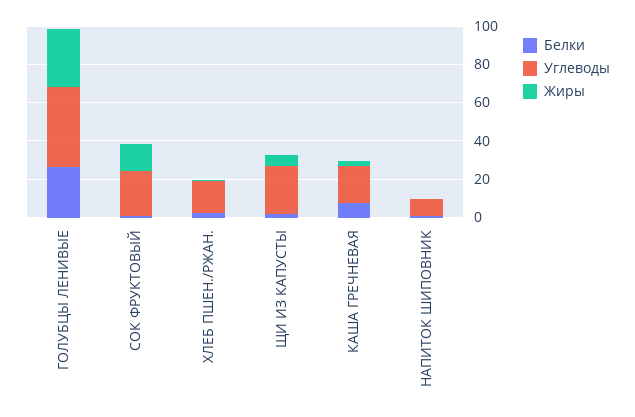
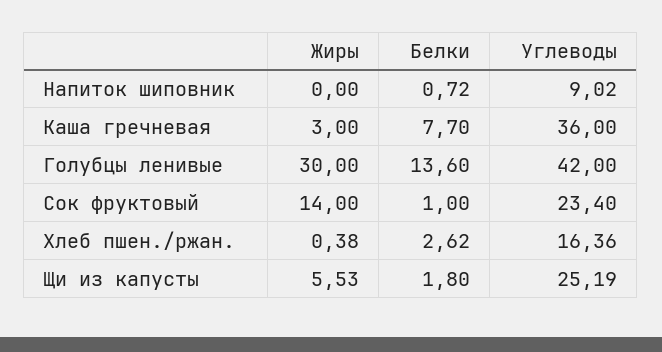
  {
    "Белки": {
-     "ГОЛУБЦЫ ЛЕНИВЫЕ": 25,
+     "ГОЛУБЦЫ ЛЕНИВЫЕ": 13.6,
      "СОК ФРУКТОВЫЙ": 1,
      "ХЛЕБ ПШЕН./РЖАН.": 2.62,
      "ЩИ ИЗ КАПУСТЫ": 1.8,
      "КАША ГРЕЧНЕВАЯ": 7.7,
      "НАПИТОК ШИПОВНИК": 0.72
    },
    "Углеводы": {
      "ГОЛУБЦЫ ЛЕНИВЫЕ": 42,
      "СОК ФРУКТОВЫЙ": 23.4,
      "ХЛЕБ ПШЕН./РЖАН.": 16.36,
      "ЩИ ИЗ КАПУСТЫ": 25.19,
-     "КАША ГРЕЧНЕВАЯ": 20,
+     "КАША ГРЕЧНЕВАЯ": 36,
      "НАПИТОК ШИПОВНИК": 9.02
    },
    "Жиры": {
      "ГОЛУБЦЫ ЛЕНИВЫЕ": 30,
      "СОК ФРУКТОВЫЙ": 14,
      "ХЛЕБ ПШЕН./РЖАН.": 0.38,
      "ЩИ ИЗ КАПУСТЫ": 5.53,
      "КАША ГРЕЧНЕВАЯ": 3,
      "НАПИТОК ШИПОВНИК": 0
    }
  }

